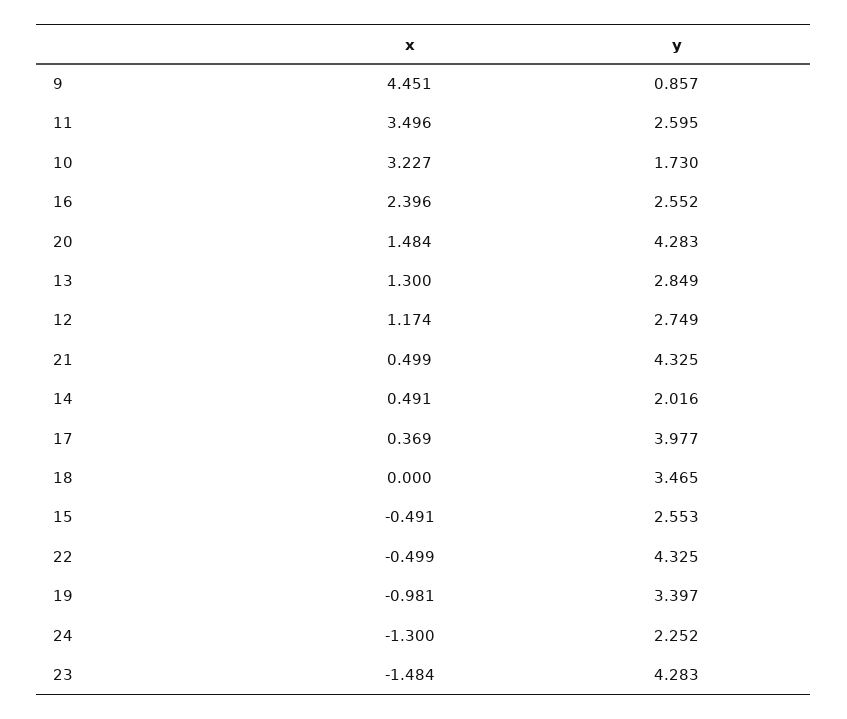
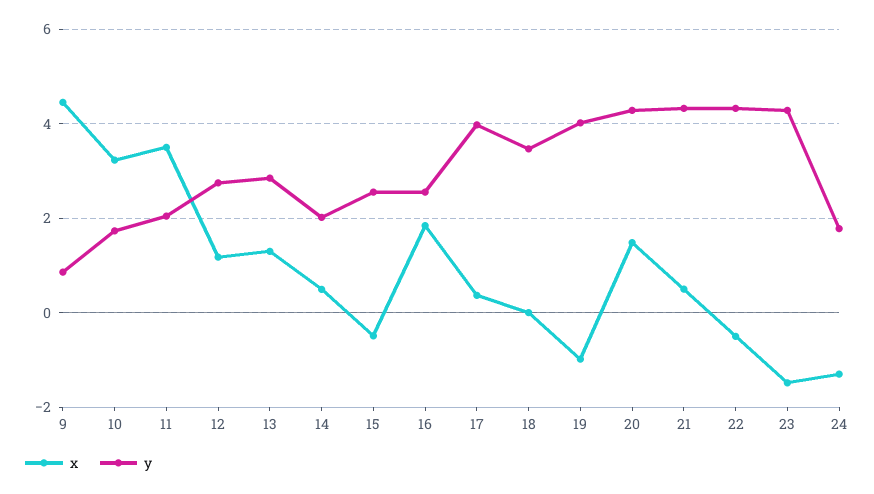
  {
    "x": {
      "9": 4.451,
      "11": 3.496,
      "10": 3.227,
-     "16": 2.396,
+     "16": 1.8,
      "20": 1.484,
      "13": 1.3,
      "12": 1.174,
      "21": 0.499,
      "14": 0.491,
      "17": 0.369,
      "18": 0,
      "15": -0.491,
      "22": -0.499,
      "19": -0.981,
      "24": -1.3,
      "23": -1.484
    },
    "y": {
      "9": 0.857,
-     "11": 2.595,
+     "11": 2,
      "10": 1.73,
      "16": 2.552,
      "20": 4.283,
      "13": 2.849,
      "12": 2.749,
      "21": 4.325,
      "14": 2.016,
      "17": 3.977,
      "18": 3.465,
      "15": 2.553,
      "22": 4.325,
-     "19": 3.397,
+     "19": 4,
-     "24": 2.252,
+     "24": 1.8,
      "23": 4.283
    }
  }

